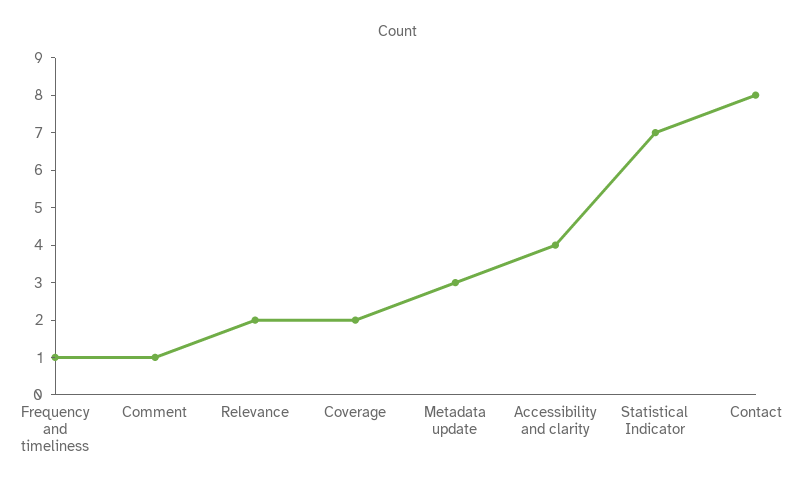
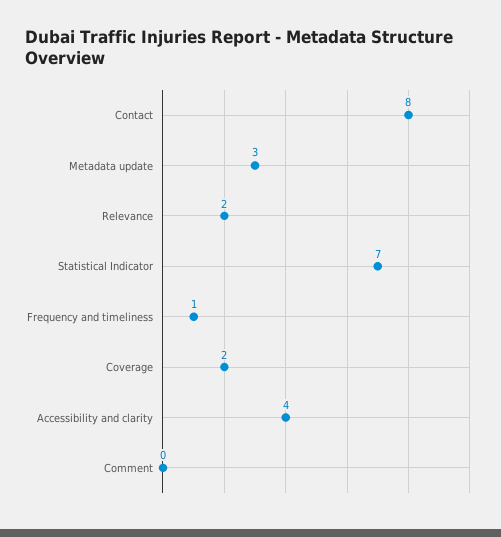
  {
    "Frequency and timeliness": 1,
-   "Comment": 1,
+   "Comment": 0,
    "Relevance": 2,
    "Coverage": 2,
    "Metadata update": 3,
    "Accessibility and clarity": 4,
    "Statistical Indicator": 7,
    "Contact": 8
  }

